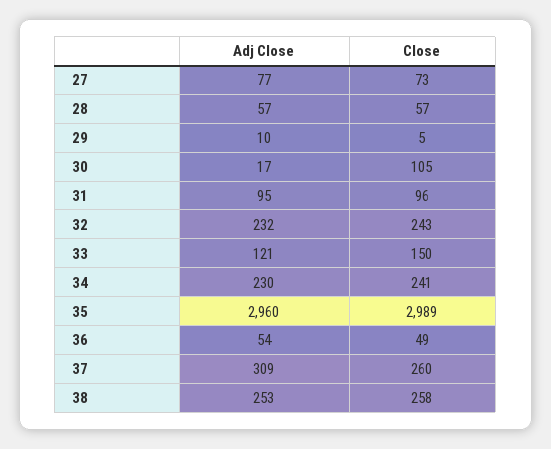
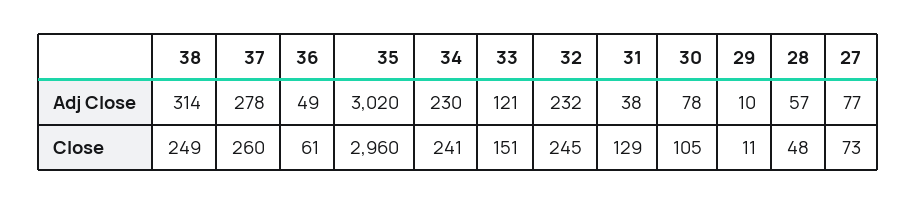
  {
    "Adj Close": {
      "27": 77,
      "28": 57,
      "29": 10,
-     "30": 17,
+     "30": 78,
-     "31": 95,
+     "31": 38,
      "32": 232,
      "33": 121,
      "34": 230,
-     "35": 2960,
+     "35": 3020,
-     "36": 54,
+     "36": 49,
-     "37": 309,
+     "37": 278,
-     "38": 253
+     "38": 314
    },
    "Close": {
      "27": 73,
-     "28": 57,
+     "28": 48,
-     "29": 5,
+     "29": 11,
      "30": 105,
-     "31": 96,
+     "31": 129,
-     "32": 243,
+     "32": 245,
-     "33": 150,
+     "33": 151,
      "34": 241,
-     "35": 2989,
+     "35": 2960,
-     "36": 49,
+     "36": 61,
      "37": 260,
-     "38": 258
+     "38": 249
    }
  }

